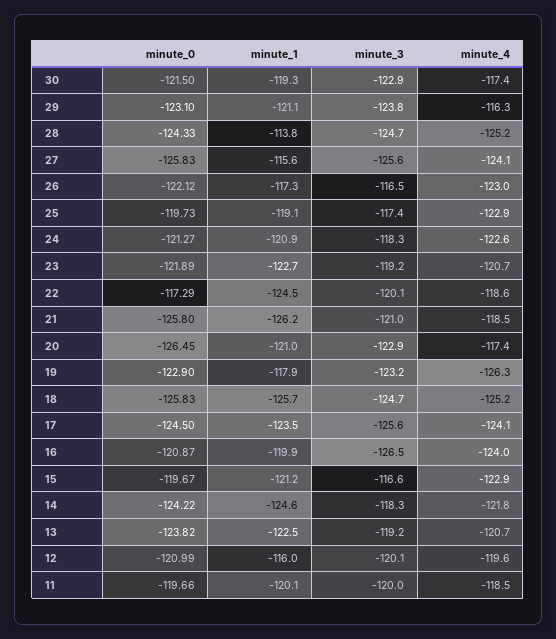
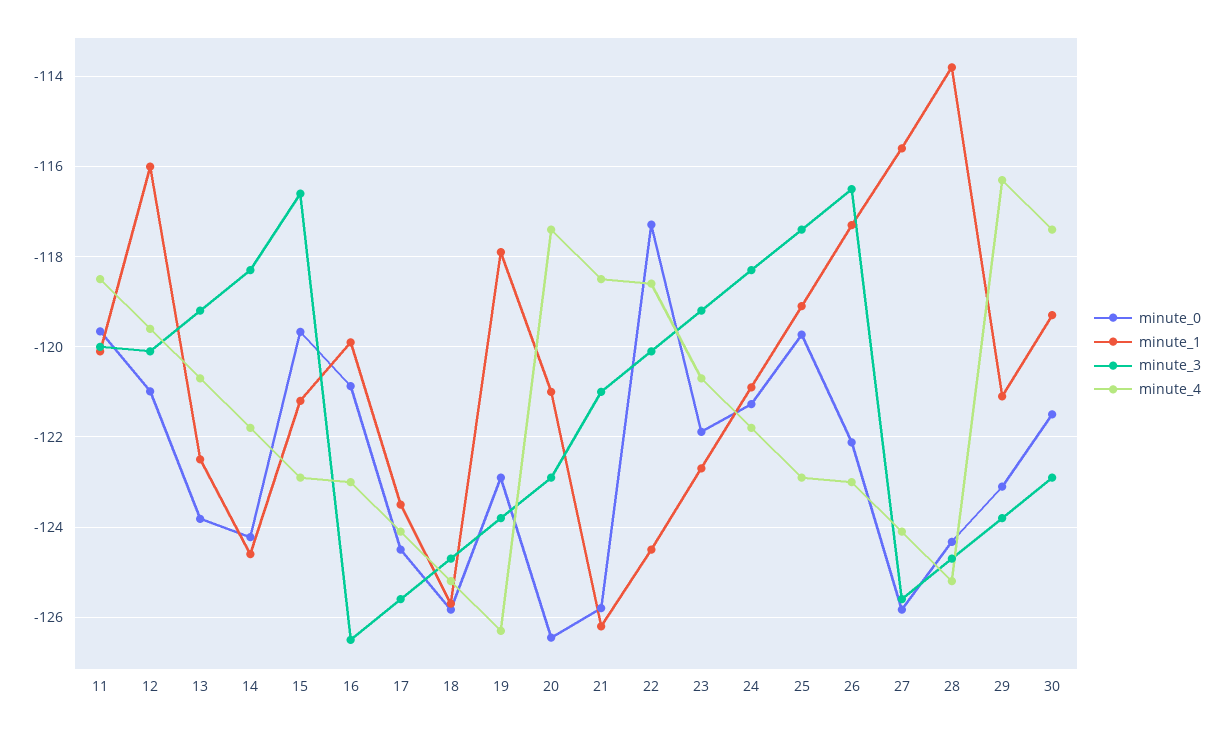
  {
    "minute_0": {
      "30": -121.5,
      "29": -123.1,
      "28": -124.33,
      "27": -125.83,
      "26": -122.12,
      "25": -119.73,
      "24": -121.27,
      "23": -121.89,
      "22": -117.29,
      "21": -125.8,
      "20": -126.45,
      "19": -122.9,
      "18": -125.83,
      "17": -124.5,
      "16": -120.87,
      "15": -119.67,
      "14": -124.22,
      "13": -123.82,
      "12": -120.99,
      "11": -119.66
    },
    "minute_1": {
      "30": -119.3,
      "29": -121.1,
      "28": -113.8,
      "27": -115.6,
      "26": -117.3,
      "25": -119.1,
      "24": -120.9,
      "23": -122.7,
      "22": -124.5,
      "21": -126.2,
      "20": -121,
      "19": -117.9,
      "18": -125.7,
      "17": -123.5,
      "16": -119.9,
      "15": -121.2,
      "14": -124.6,
      "13": -122.5,
      "12": -116,
      "11": -120.1
    },
    "minute_3": {
      "30": -122.9,
      "29": -123.8,
      "28": -124.7,
      "27": -125.6,
      "26": -116.5,
      "25": -117.4,
      "24": -118.3,
      "23": -119.2,
      "22": -120.1,
      "21": -121,
      "20": -122.9,
-     "19": -123.2,
+     "19": -123.8,
      "18": -124.7,
      "17": -125.6,
      "16": -126.5,
      "15": -116.6,
      "14": -118.3,
      "13": -119.2,
      "12": -120.1,
      "11": -120
    },
    "minute_4": {
      "30": -117.4,
      "29": -116.3,
      "28": -125.2,
      "27": -124.1,
      "26": -123,
      "25": -122.9,
-     "24": -122.6,
+     "24": -121.8,
      "23": -120.7,
      "22": -118.6,
      "21": -118.5,
      "20": -117.4,
      "19": -126.3,
      "18": -125.2,
      "17": -124.1,
-     "16": -124,
+     "16": -123,
      "15": -122.9,
      "14": -121.8,
      "13": -120.7,
      "12": -119.6,
      "11": -118.5
    }
  }

